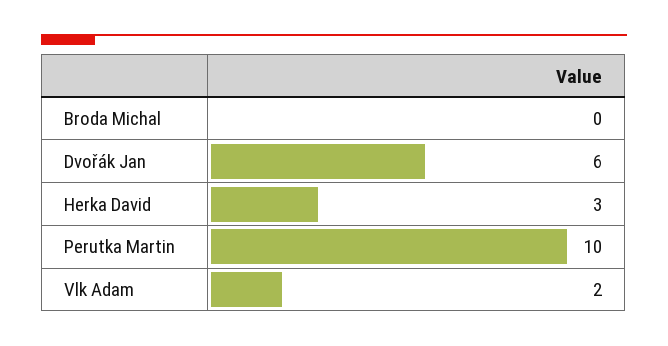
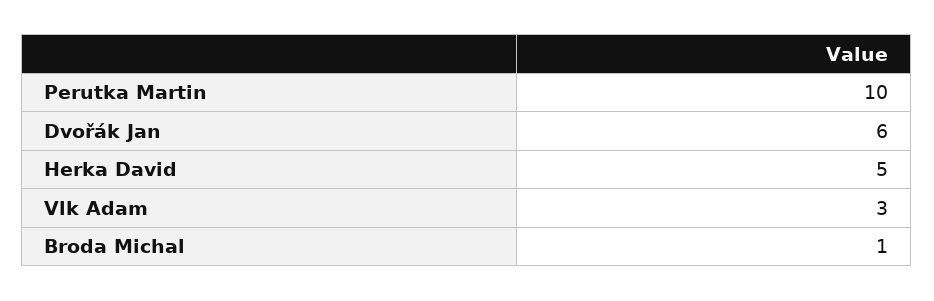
  {
-   "Broda Michal": 0,
+   "Broda Michal": 1,
    "Dvořák Jan": 6,
-   "Herka David": 3,
+   "Herka David": 5,
    "Perutka Martin": 10,
-   "Vlk Adam": 2
+   "Vlk Adam": 3
  }

